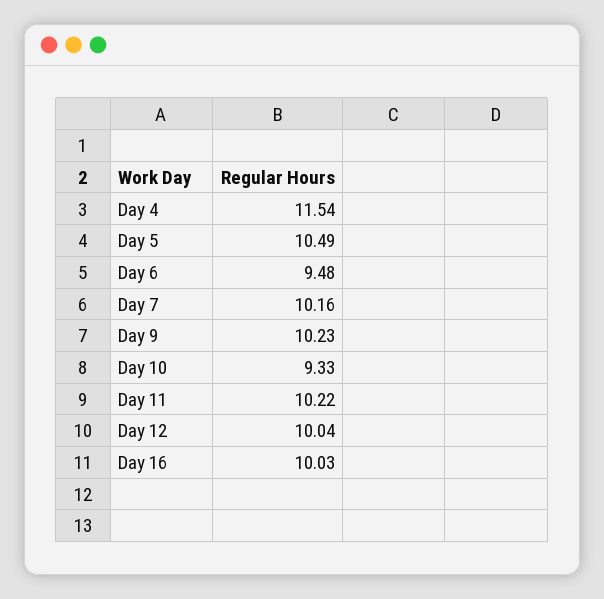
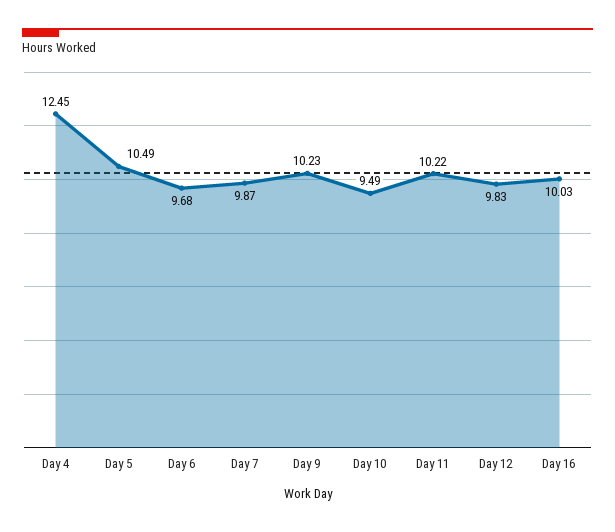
  {
-   "Day 4": 11.54,
+   "Day 4": 12.45,
    "Day 5": 10.49,
-   "Day 6": 9.48,
+   "Day 6": 9.68,
-   "Day 7": 10.16,
+   "Day 7": 9.87,
    "Day 9": 10.23,
-   "Day 10": 9.33,
+   "Day 10": 9.49,
    "Day 11": 10.22,
-   "Day 12": 10.04,
+   "Day 12": 9.83,
    "Day 16": 10.03
  }

